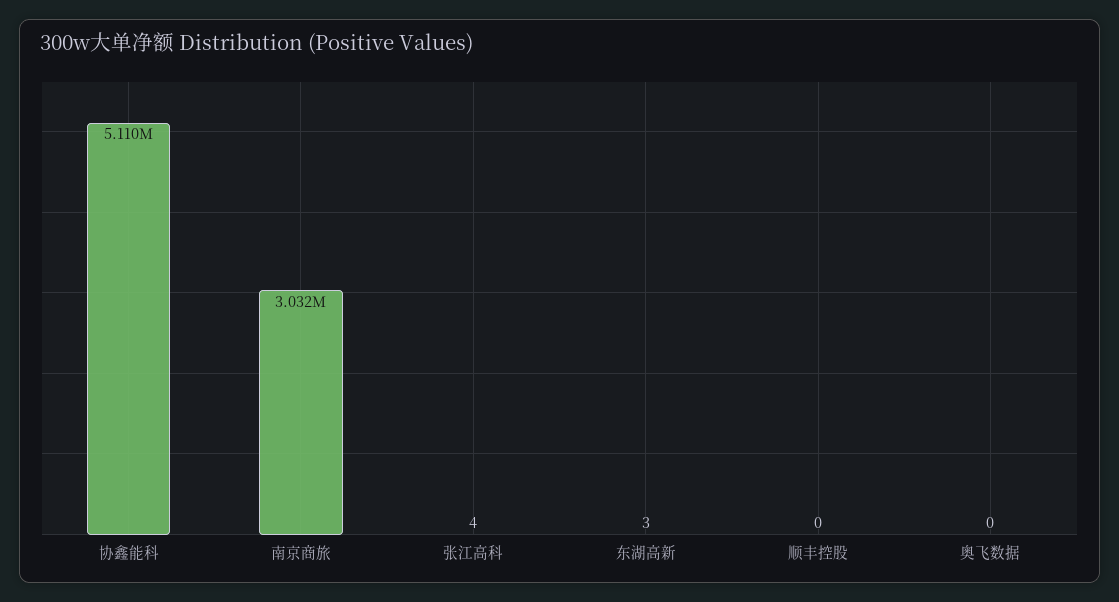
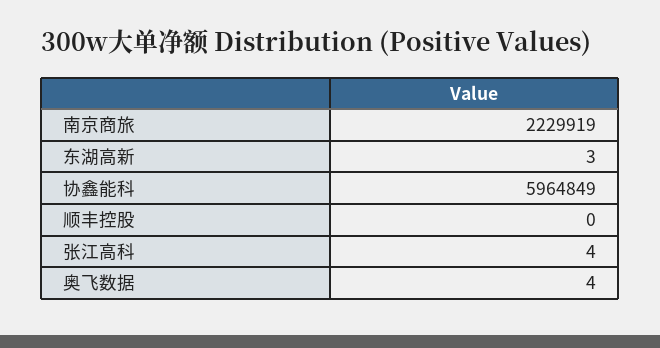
  {
-   "协鑫能科": 5110000,
+   "协鑫能科": 5964849,
-   "南京商旅": 3032000,
+   "南京商旅": 2229919,
    "张江高科": 4,
    "东湖高新": 3,
    "顺丰控股": 0,
-   "奥飞数据": 0
+   "奥飞数据": 4
  }

